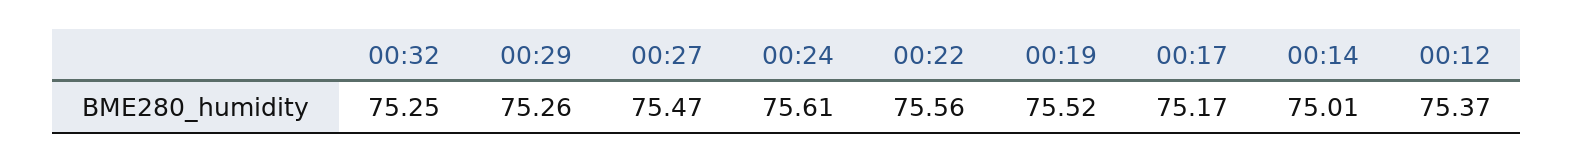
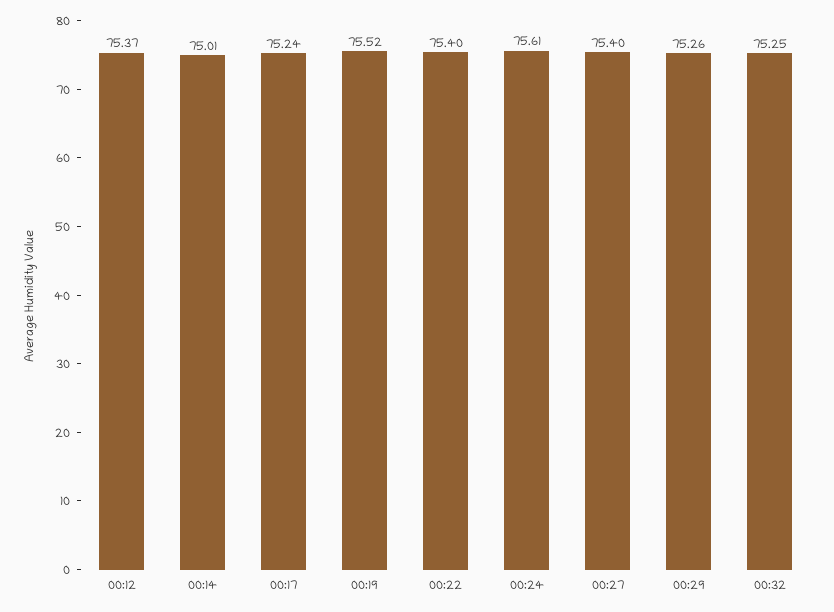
  {
    "00:32": 75.25,
    "00:29": 75.26,
-   "00:27": 75.47,
+   "00:27": 75.4,
    "00:24": 75.61,
-   "00:22": 75.56,
+   "00:22": 75.4,
    "00:19": 75.52,
-   "00:17": 75.17,
+   "00:17": 75.24,
    "00:14": 75.01,
    "00:12": 75.37
  }

